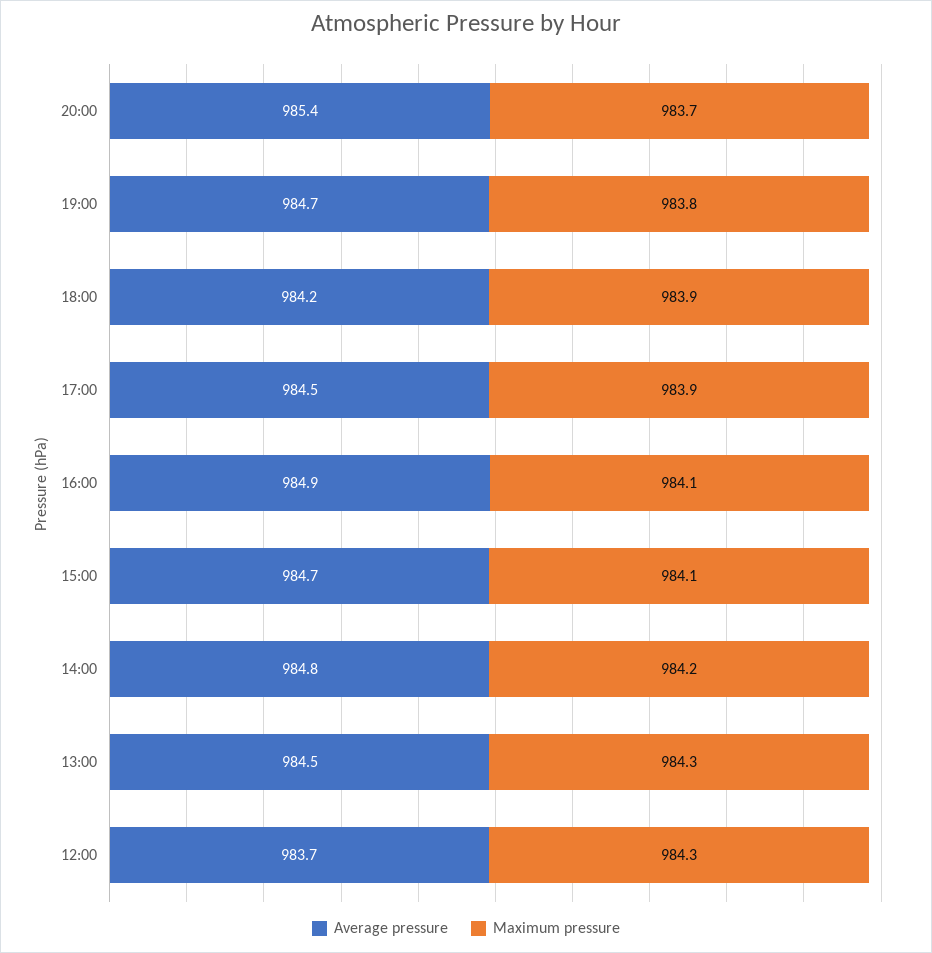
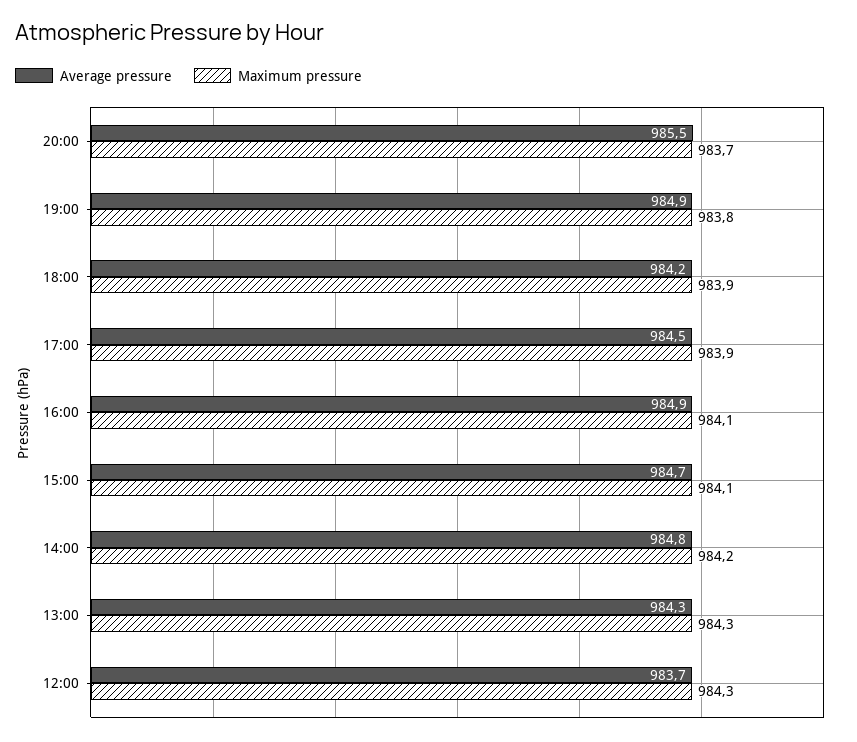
  {
    "Average pressure": {
-     "20:00": 985.4,
+     "20:00": 985.5,
-     "19:00": 984.7,
+     "19:00": 984.9,
      "18:00": 984.2,
      "17:00": 984.5,
      "16:00": 984.9,
      "15:00": 984.7,
      "14:00": 984.8,
-     "13:00": 984.5,
+     "13:00": 984.3,
      "12:00": 983.7
    },
    "Maximum pressure": {
      "20:00": 983.7,
      "19:00": 983.8,
      "18:00": 983.9,
      "17:00": 983.9,
      "16:00": 984.1,
      "15:00": 984.1,
      "14:00": 984.2,
      "13:00": 984.3,
      "12:00": 984.3
    }
  }

